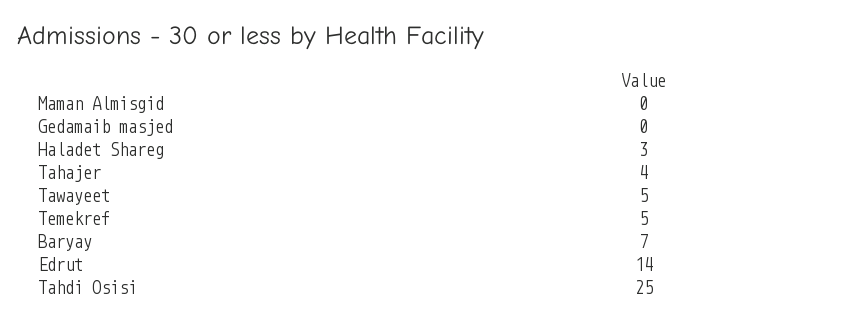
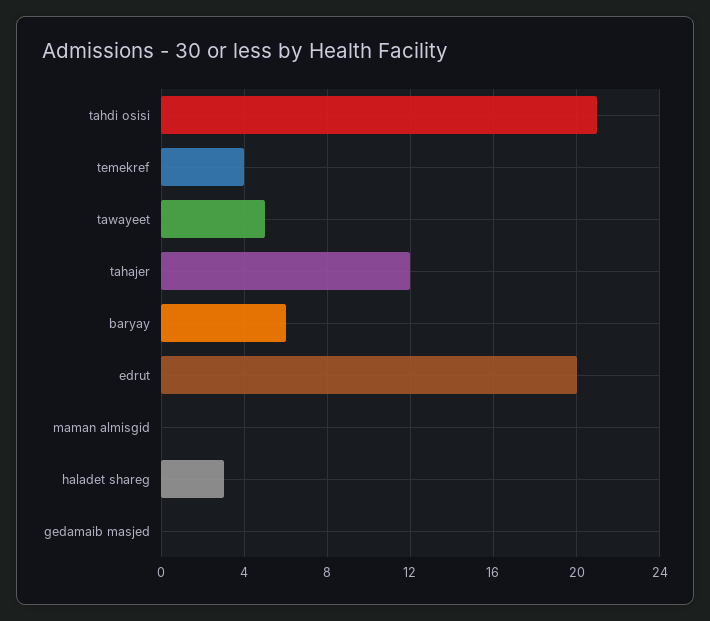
  {
    "Maman Almisgid": 0,
    "Gedamaib masjed": 0,
    "Haladet Shareg": 3,
-   "Tahajer": 4,
+   "Tahajer": 12,
    "Tawayeet": 5,
-   "Temekref": 5,
+   "Temekref": 4,
-   "Baryay": 7,
+   "Baryay": 6,
-   "Edrut": 14,
+   "Edrut": 20,
-   "Tahdi Osisi": 25
+   "Tahdi Osisi": 21
  }

